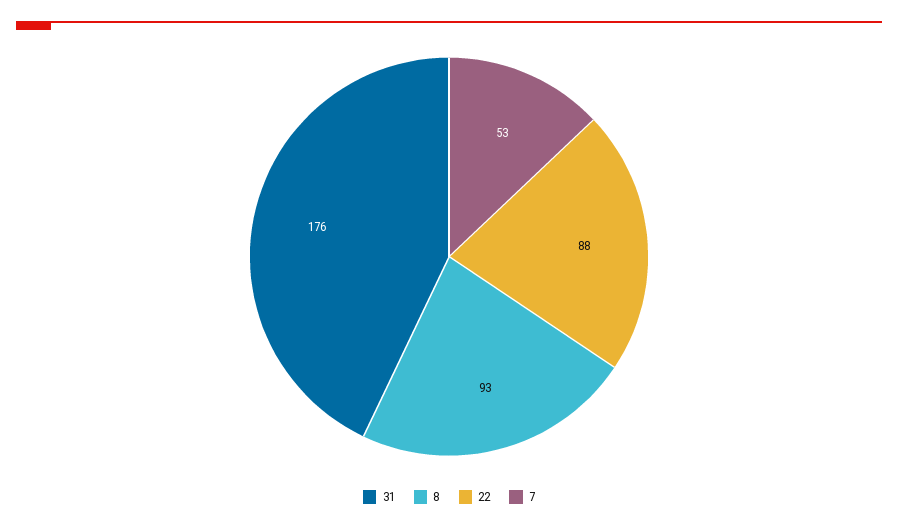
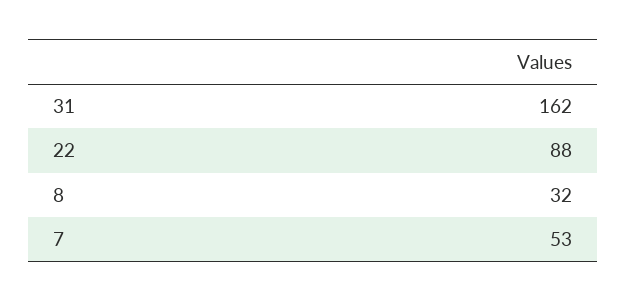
  {
-   "31": 176,
+   "31": 162,
-   "8": 93,
+   "8": 32,
    "22": 88,
    "7": 53
  }

